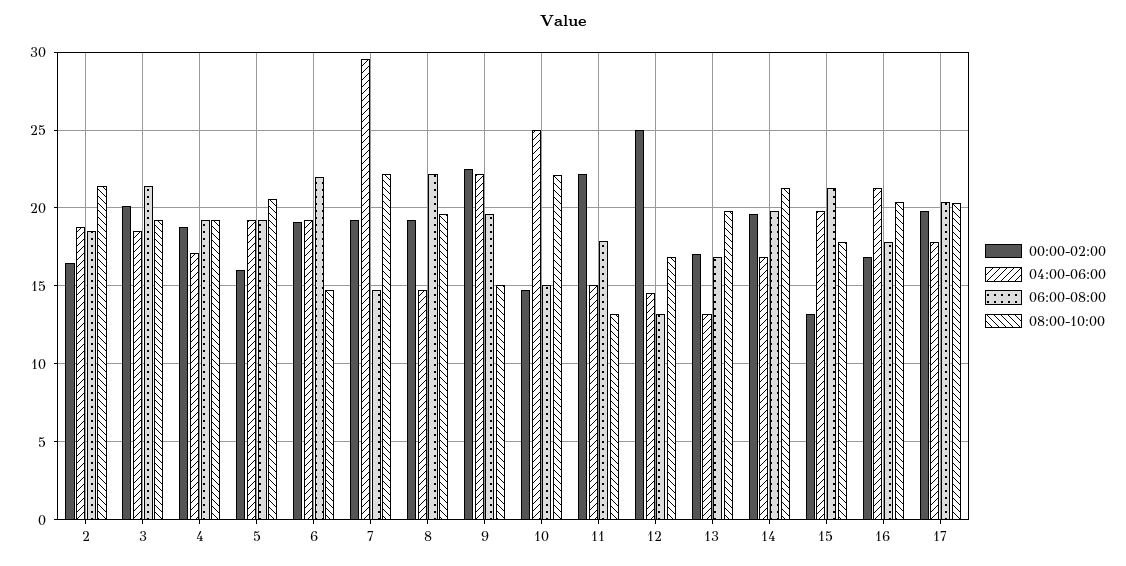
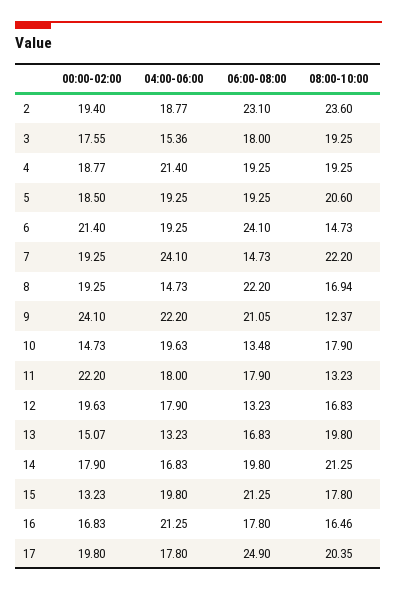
  {
    "00:00-02:00": {
-     "2": 16.5,
+     "2": 19.4,
-     "3": 20,
+     "3": 17.55,
      "4": 18.77,
-     "5": 16,
+     "5": 18.5,
-     "6": 19,
+     "6": 21.4,
      "7": 19.25,
      "8": 19.25,
-     "9": 22.5,
+     "9": 24.1,
      "10": 14.73,
      "11": 22.2,
-     "12": 25,
+     "12": 19.63,
-     "13": 17,
+     "13": 15.07,
-     "14": 19.5,
+     "14": 17.9,
      "15": 13.23,
      "16": 16.83,
      "17": 19.8
    },
    "04:00-06:00": {
      "2": 18.77,
-     "3": 18.5,
+     "3": 15.36,
-     "4": 17,
+     "4": 21.4,
      "5": 19.25,
      "6": 19.25,
-     "7": 29.5,
+     "7": 24.1,
      "8": 14.73,
      "9": 22.2,
-     "10": 25,
+     "10": 19.63,
-     "11": 15,
+     "11": 18,
-     "12": 14.5,
+     "12": 17.9,
      "13": 13.23,
      "14": 16.83,
      "15": 19.8,
      "16": 21.25,
      "17": 17.8
    },
    "06:00-08:00": {
-     "2": 18.5,
+     "2": 23.1,
-     "3": 21.5,
+     "3": 18,
      "4": 19.25,
      "5": 19.25,
-     "6": 22,
+     "6": 24.1,
      "7": 14.73,
      "8": 22.2,
-     "9": 19.5,
+     "9": 21.05,
-     "10": 15,
+     "10": 13.48,
      "11": 17.9,
      "12": 13.23,
      "13": 16.83,
      "14": 19.8,
      "15": 21.25,
      "16": 17.8,
-     "17": 20.5
+     "17": 24.9
    },
    "08:00-10:00": {
-     "2": 21.5,
+     "2": 23.6,
      "3": 19.25,
      "4": 19.25,
      "5": 20.6,
      "6": 14.73,
      "7": 22.2,
-     "8": 19.5,
+     "8": 16.94,
-     "9": 15,
+     "9": 12.37,
-     "10": 22,
+     "10": 17.9,
      "11": 13.23,
      "12": 16.83,
      "13": 19.8,
      "14": 21.25,
      "15": 17.8,
-     "16": 20.5,
+     "16": 16.46,
      "17": 20.35
    }
  }

